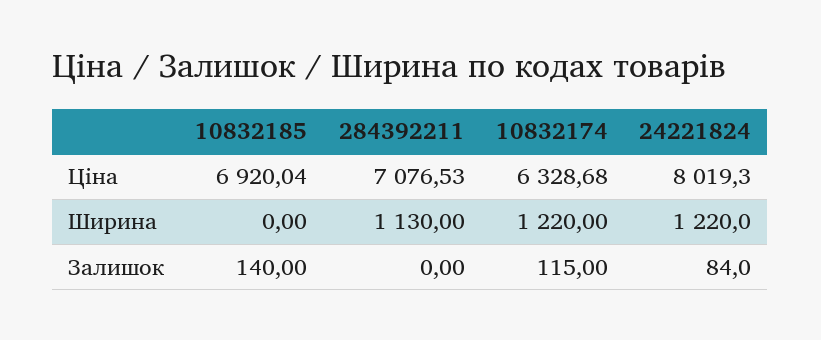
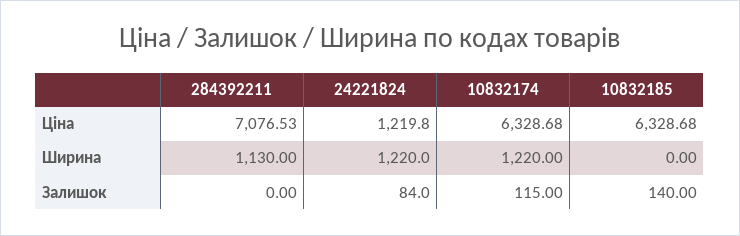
  {
    "10832185": {
-     "Ціна": 6920.04,
+     "Ціна": 6328.68,
      "Ширина": 0,
      "Залишок": 140
    },
    "284392211": {
      "Ціна": 7076.53,
      "Ширина": 1130,
      "Залишок": 0
    },
    "10832174": {
      "Ціна": 6328.68,
      "Ширина": 1220,
      "Залишок": 115
    },
    "24221824": {
-     "Ціна": 8019.3,
+     "Ціна": 1219.8,
      "Ширина": 1220,
      "Залишок": 84
    }
  }

